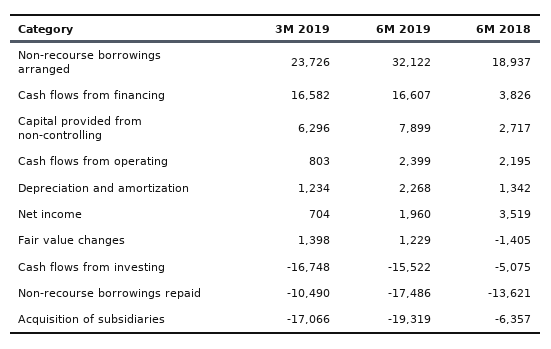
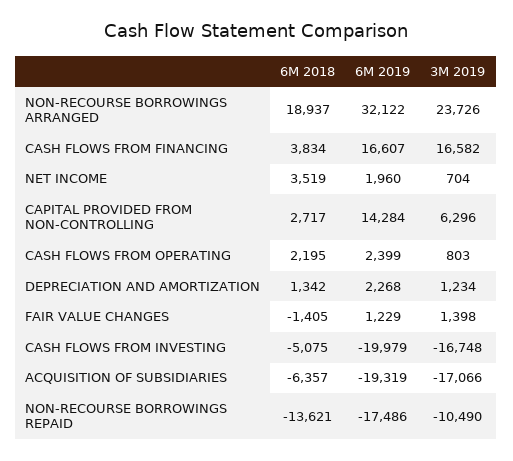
  {
    "3M 2019": {
      "Non-recourse borrowings arranged": 23726,
      "Cash flows from financing": 16582,
      "Capital provided from non-controlling": 6296,
      "Cash flows from operating": 803,
      "Depreciation and amortization": 1234,
      "Net income": 704,
      "Fair value changes": 1398,
      "Cash flows from investing": -16748,
      "Non-recourse borrowings repaid": -10490,
      "Acquisition of subsidiaries": -17066
    },
    "6M 2019": {
      "Non-recourse borrowings arranged": 32122,
      "Cash flows from financing": 16607,
-     "Capital provided from non-controlling": 7899,
+     "Capital provided from non-controlling": 14284,
      "Cash flows from operating": 2399,
      "Depreciation and amortization": 2268,
      "Net income": 1960,
      "Fair value changes": 1229,
-     "Cash flows from investing": -15522,
+     "Cash flows from investing": -19979,
      "Non-recourse borrowings repaid": -17486,
      "Acquisition of subsidiaries": -19319
    },
    "6M 2018": {
      "Non-recourse borrowings arranged": 18937,
-     "Cash flows from financing": 3826,
+     "Cash flows from financing": 3834,
      "Capital provided from non-controlling": 2717,
      "Cash flows from operating": 2195,
      "Depreciation and amortization": 1342,
      "Net income": 3519,
      "Fair value changes": -1405,
      "Cash flows from investing": -5075,
      "Non-recourse borrowings repaid": -13621,
      "Acquisition of subsidiaries": -6357
    }
  }

